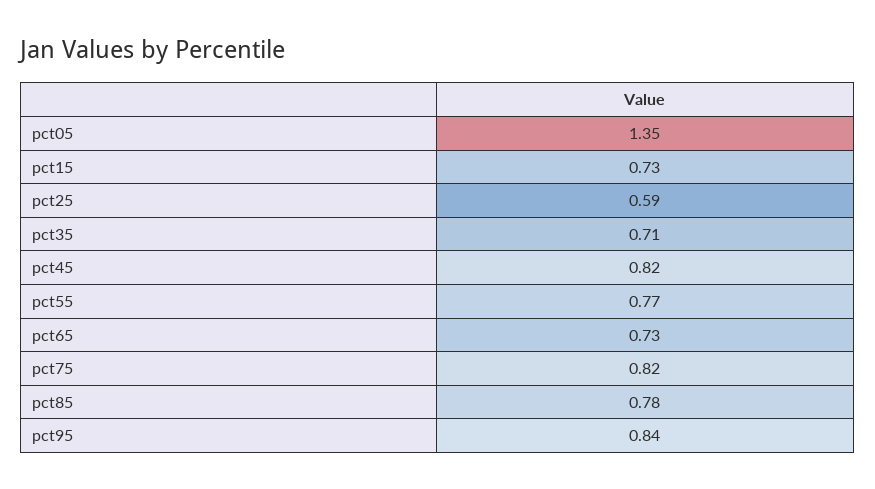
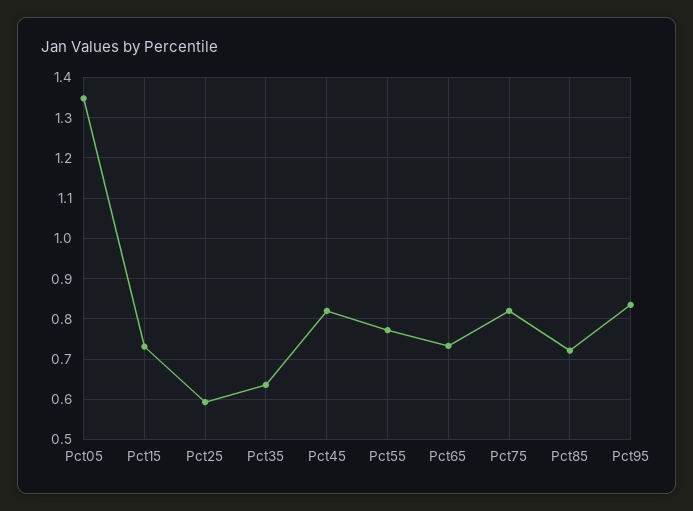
  {
    "pct05": 1.35,
    "pct15": 0.73,
    "pct25": 0.59,
-   "pct35": 0.71,
+   "pct35": 0.64,
    "pct45": 0.82,
    "pct55": 0.77,
    "pct65": 0.73,
    "pct75": 0.82,
-   "pct85": 0.78,
+   "pct85": 0.72,
    "pct95": 0.84
  }

